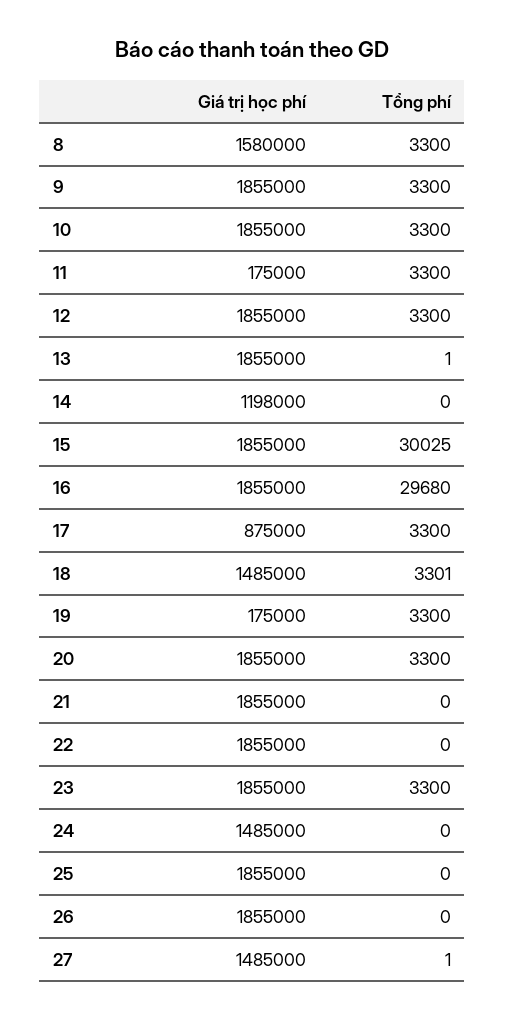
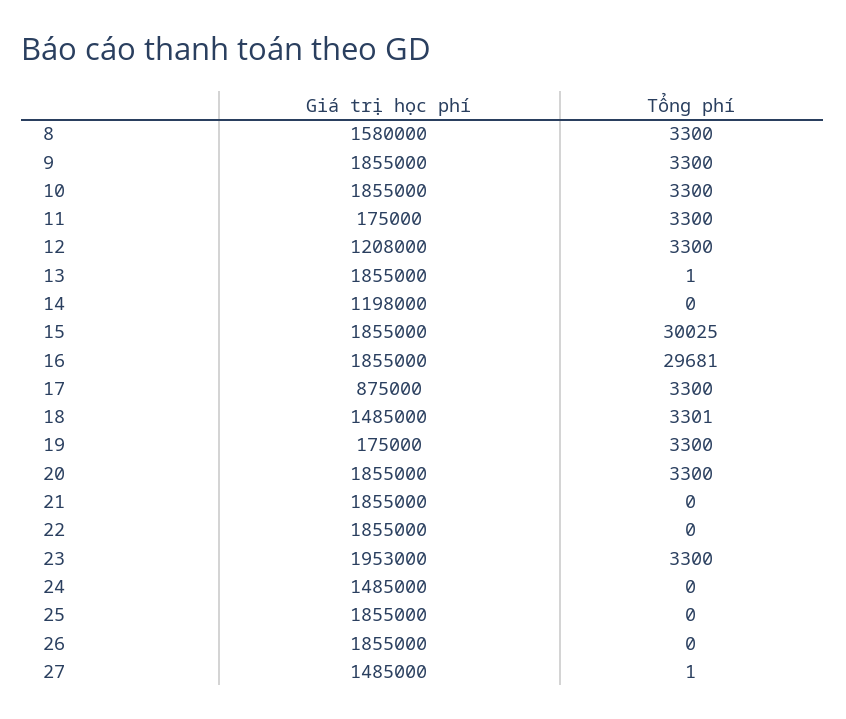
  {
    "Giá trị học phí": {
      "8": 1580000,
      "9": 1855000,
      "10": 1855000,
      "11": 175000,
-     "12": 1855000,
+     "12": 1208000,
      "13": 1855000,
      "14": 1198000,
      "15": 1855000,
      "16": 1855000,
      "17": 875000,
      "18": 1485000,
      "19": 175000,
      "20": 1855000,
      "21": 1855000,
      "22": 1855000,
-     "23": 1855000,
+     "23": 1953000,
      "24": 1485000,
      "25": 1855000,
      "26": 1855000,
      "27": 1485000
    },
    "Tổng phí": {
      "8": 3300,
      "9": 3300,
      "10": 3300,
      "11": 3300,
      "12": 3300,
      "13": 1,
      "14": 0,
      "15": 30025,
-     "16": 29680,
+     "16": 29681,
      "17": 3300,
      "18": 3301,
      "19": 3300,
      "20": 3300,
      "21": 0,
      "22": 0,
      "23": 3300,
      "24": 0,
      "25": 0,
      "26": 0,
      "27": 1
    }
  }

